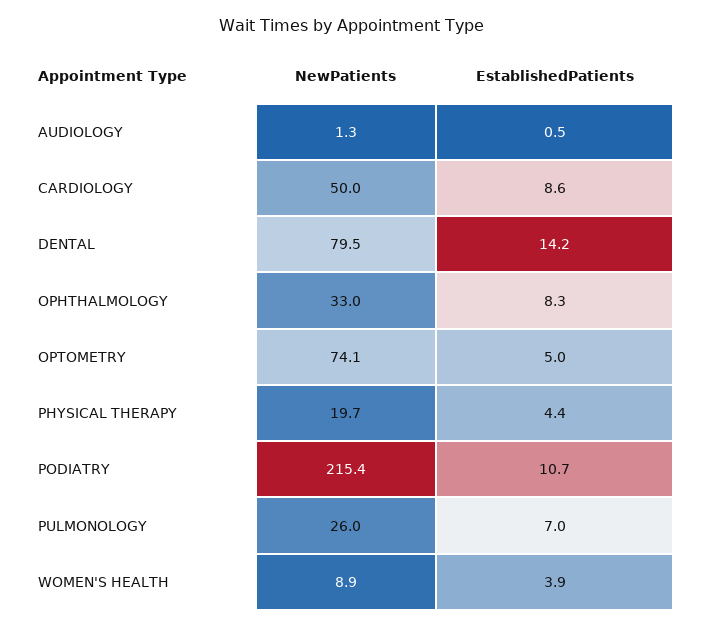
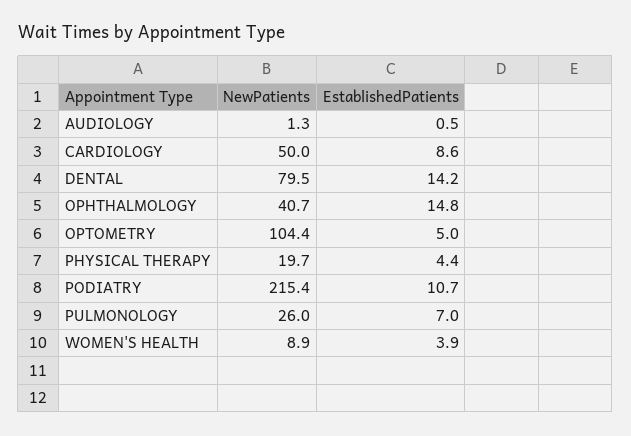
  {
    "NewPatients": {
      "AUDIOLOGY": 1.3,
      "CARDIOLOGY": 50,
      "DENTAL": 79.5,
-     "OPHTHALMOLOGY": 33,
+     "OPHTHALMOLOGY": 40.7,
-     "OPTOMETRY": 74.1,
+     "OPTOMETRY": 104.4,
      "PHYSICAL THERAPY": 19.7,
      "PODIATRY": 215.4,
      "PULMONOLOGY": 26,
      "WOMEN'S HEALTH": 8.9
    },
    "EstablishedPatients": {
      "AUDIOLOGY": 0.5,
      "CARDIOLOGY": 8.6,
      "DENTAL": 14.2,
-     "OPHTHALMOLOGY": 8.3,
+     "OPHTHALMOLOGY": 14.8,
      "OPTOMETRY": 5,
      "PHYSICAL THERAPY": 4.4,
      "PODIATRY": 10.7,
      "PULMONOLOGY": 7,
      "WOMEN'S HEALTH": 3.9
    }
  }

